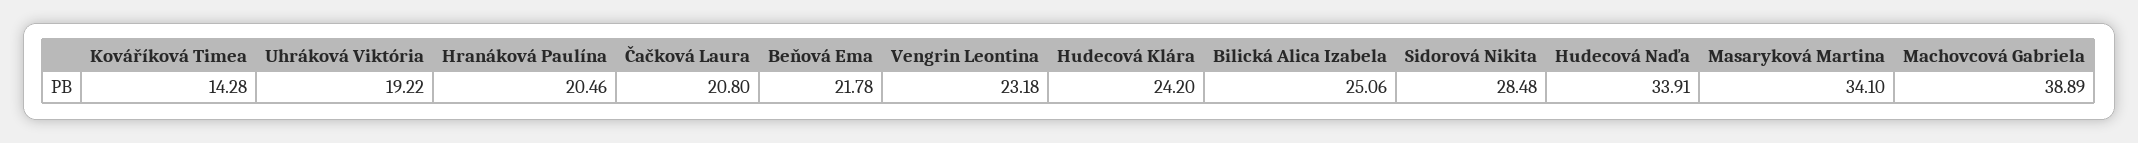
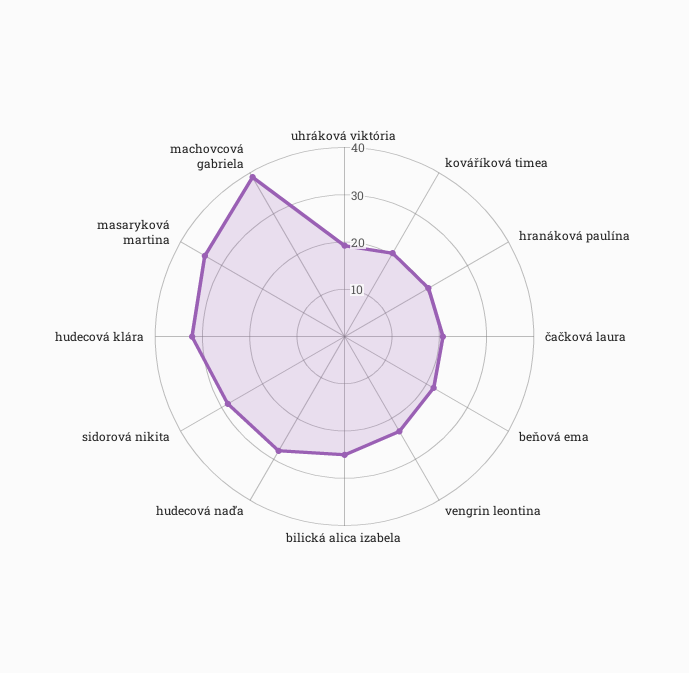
  {
-   "Kováříková Timea": 14.28,
+   "Kováříková Timea": 20,
    "Uhráková Viktória": 19.22,
    "Hranáková Paulína": 20.46,
    "Čačková Laura": 20.8,
    "Beňová Ema": 21.78,
    "Vengrin Leontina": 23.18,
-   "Hudecová Klára": 24.2,
+   "Hudecová Klára": 32,
    "Bilická Alica Izabela": 25.06,
    "Sidorová Nikita": 28.48,
-   "Hudecová Naďa": 33.91,
+   "Hudecová Naďa": 28,
    "Masaryková Martina": 34.1,
    "Machovcová Gabriela": 38.89
  }

